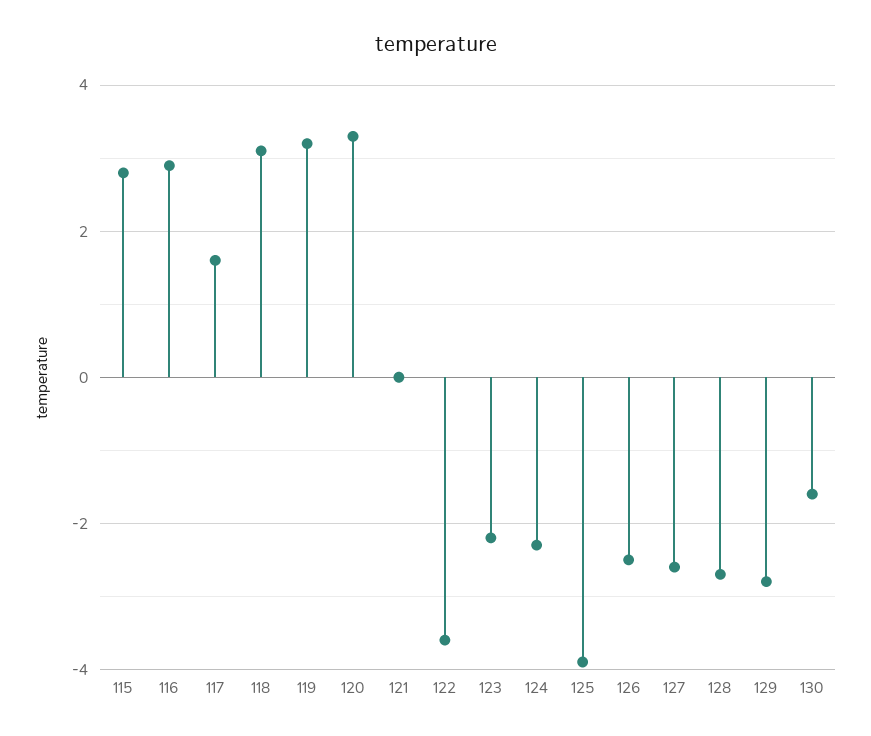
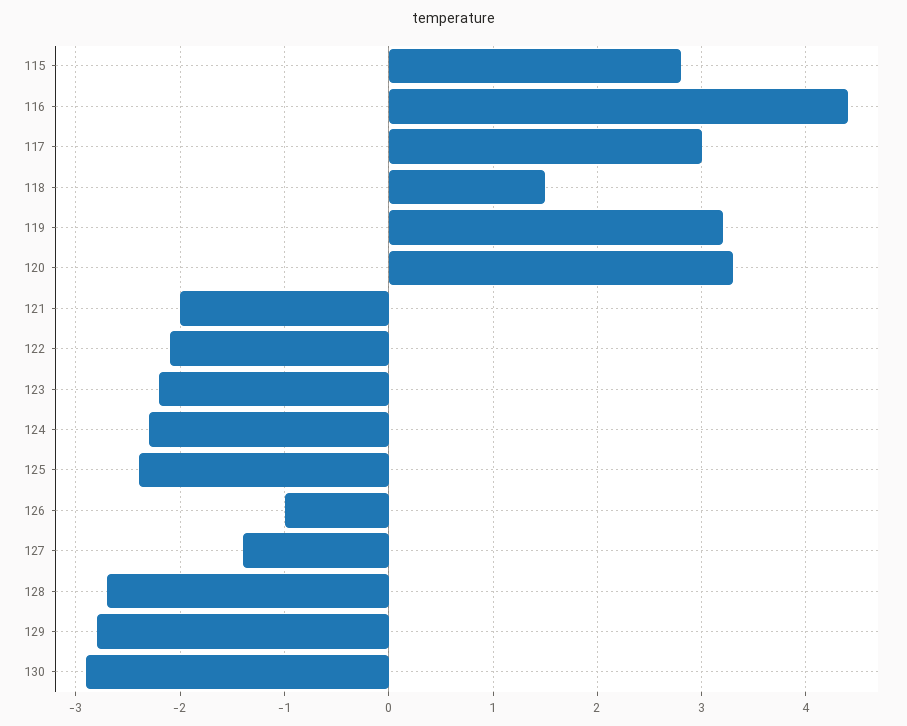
  {
    "115": 2.8,
-   "116": 3,
+   "116": 4.4,
-   "117": 1.5,
+   "117": 3,
-   "118": 3,
+   "118": 1.5,
    "119": 3.2,
    "120": 3.3,
-   "121": 0,
+   "121": -2,
-   "122": -3.5,
+   "122": -2.1,
    "123": -2.2,
    "124": -2.3,
-   "125": -4,
+   "125": -2.4,
-   "126": -2.5,
+   "126": -1,
-   "127": -2.5,
+   "127": -1.4,
    "128": -2.7,
    "129": -2.8,
-   "130": -1.5
+   "130": -2.9
  }

